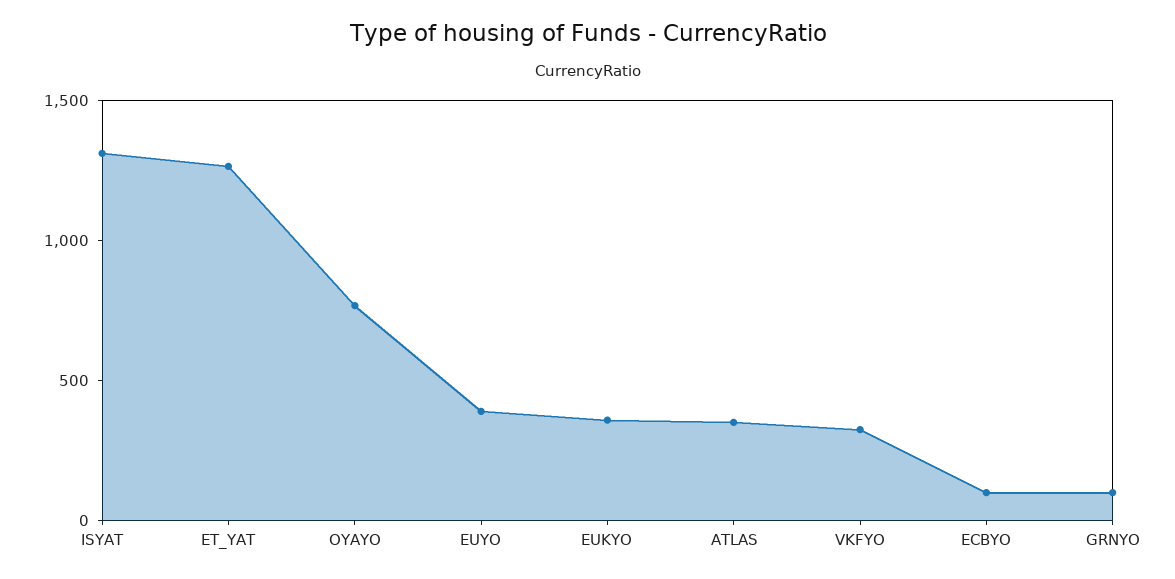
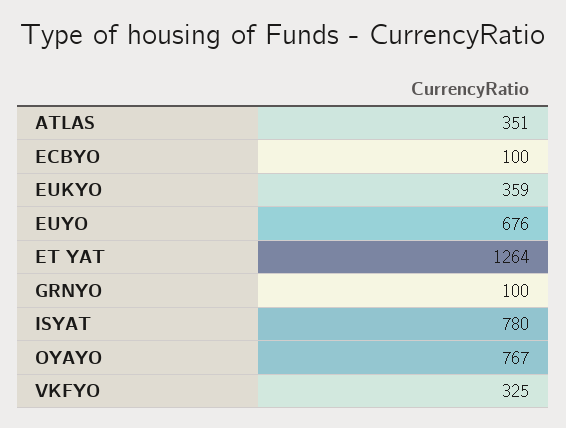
  {
-   "ISYAT": 1300,
+   "ISYAT": 780,
    "ET_YAT": 1264,
    "OYAYO": 767,
-   "EUYO": 400,
+   "EUYO": 676,
    "EUKYO": 359,
    "ATLAS": 351,
    "VKFYO": 325,
    "ECBYO": 100,
    "GRNYO": 100
  }

